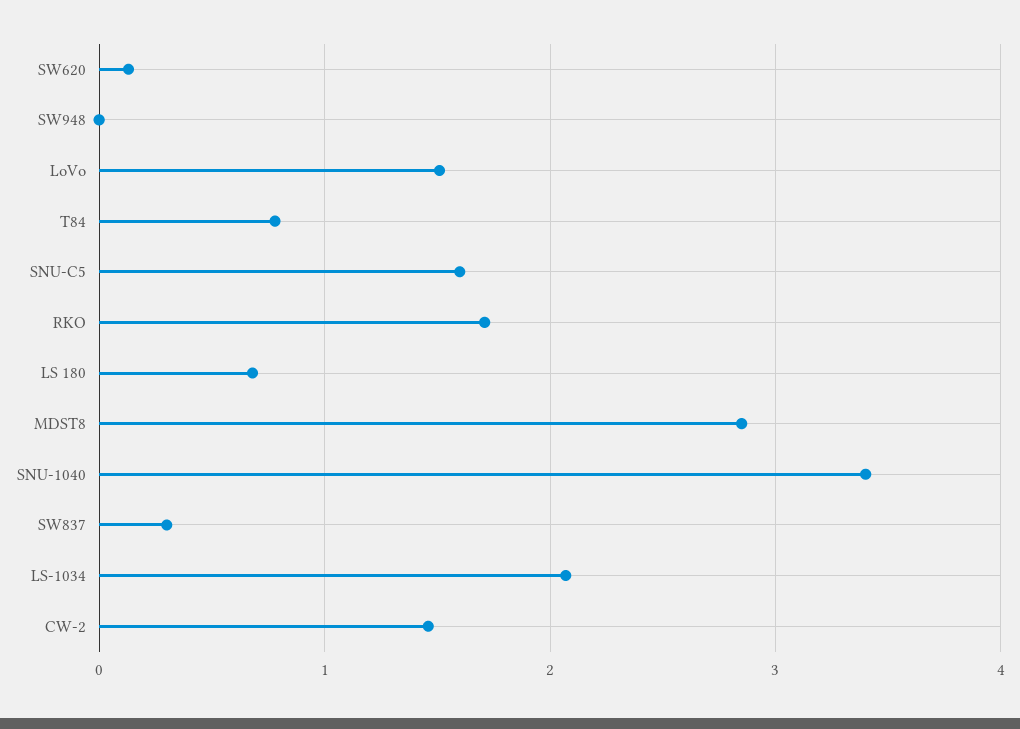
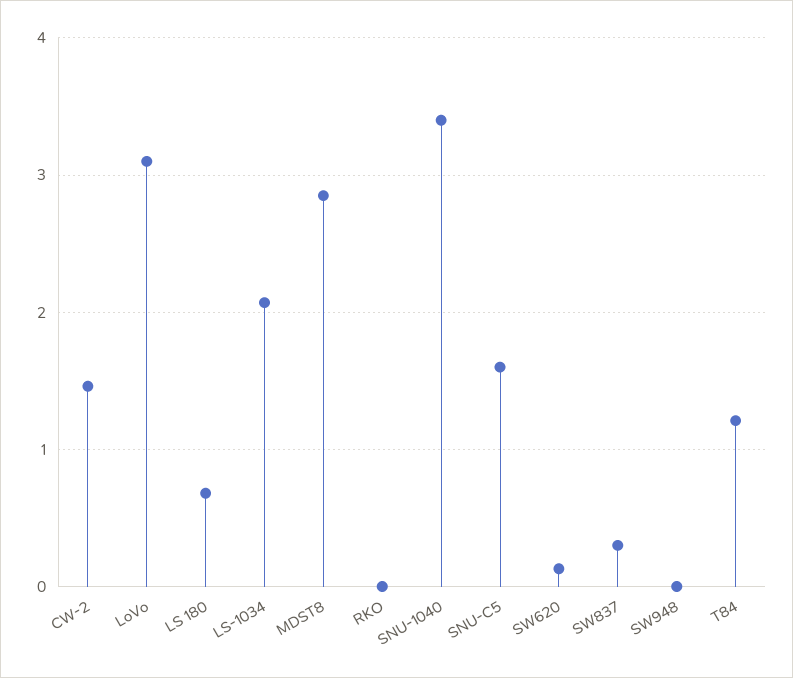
  {
    "SW620": 0.1,
    "SW948": 0,
-   "LoVo": 1.5,
+   "LoVo": 3.1,
-   "T84": 0.8,
+   "T84": 1.2,
    "SNU-C5": 1.6,
-   "RKO": 1.7,
+   "RKO": 0,
    "LS 180": 0.7,
    "MDST8": 2.9,
    "SNU-1040": 3.4,
    "SW837": 0.3,
    "LS-1034": 2.1,
    "CW-2": 1.5
  }

